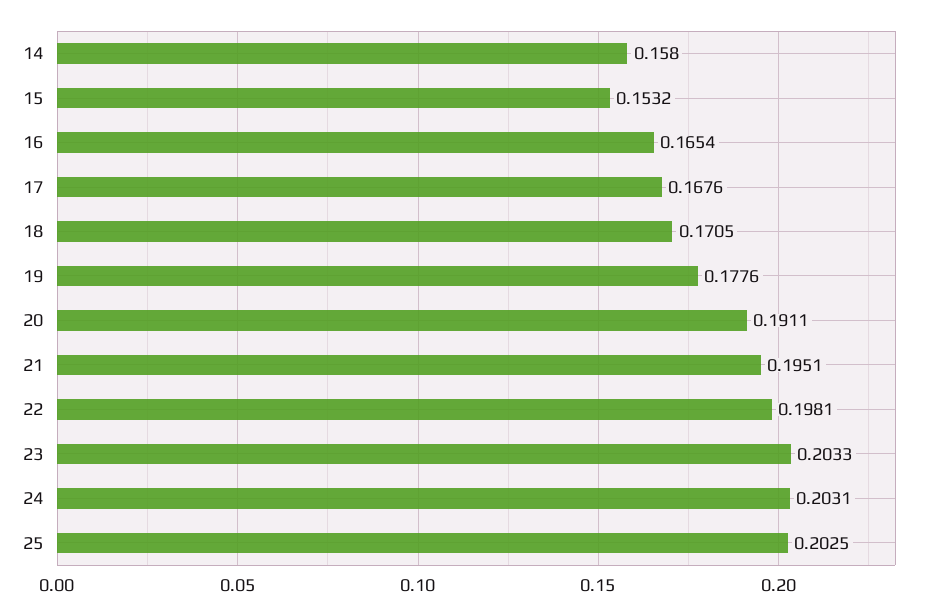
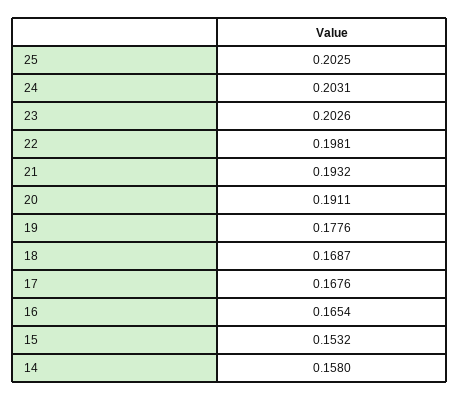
  {
    "14": 0.158,
    "15": 0.1532,
    "16": 0.1654,
    "17": 0.1676,
-   "18": 0.1705,
+   "18": 0.1687,
    "19": 0.1776,
    "20": 0.1911,
-   "21": 0.1951,
+   "21": 0.1932,
    "22": 0.1981,
-   "23": 0.2033,
+   "23": 0.2026,
    "24": 0.2031,
    "25": 0.2025
  }

